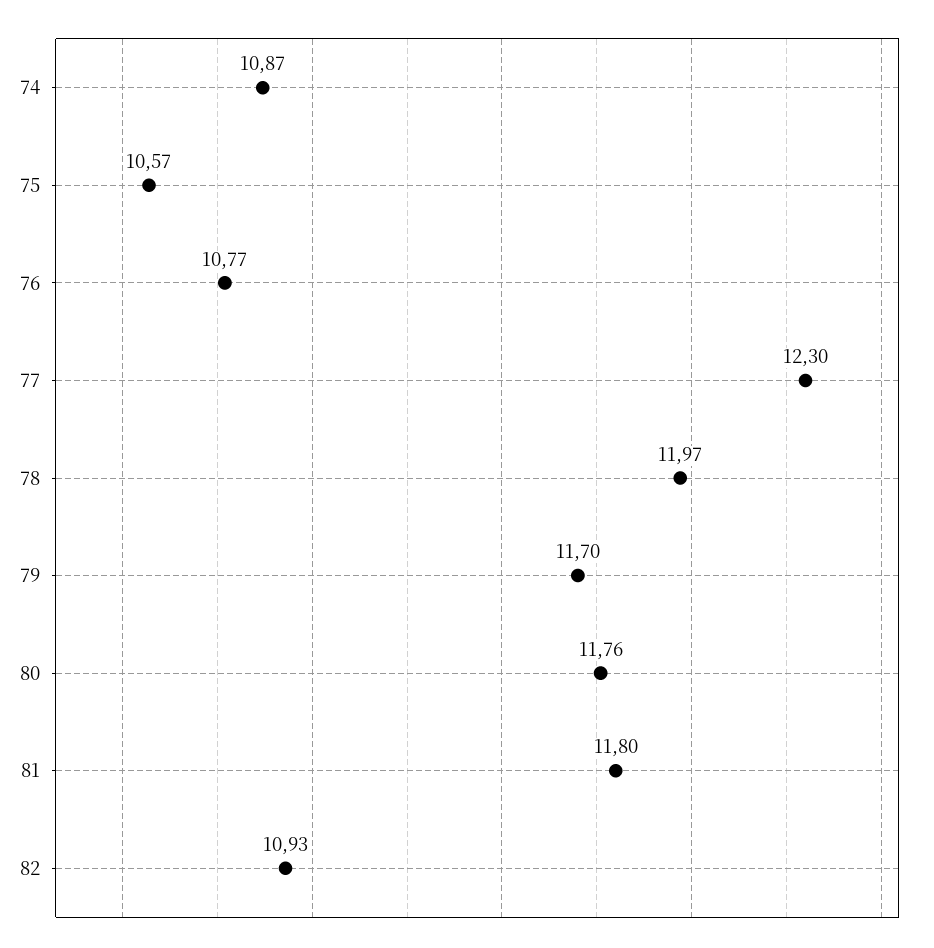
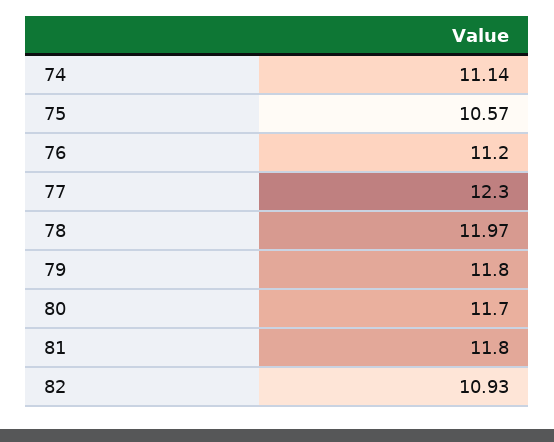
  {
-   "74": 10.87,
+   "74": 11.14,
    "75": 10.57,
-   "76": 10.77,
+   "76": 11.2,
    "77": 12.3,
    "78": 11.97,
-   "79": 11.7,
+   "79": 11.8,
-   "80": 11.76,
+   "80": 11.7,
    "81": 11.8,
    "82": 10.93
  }

